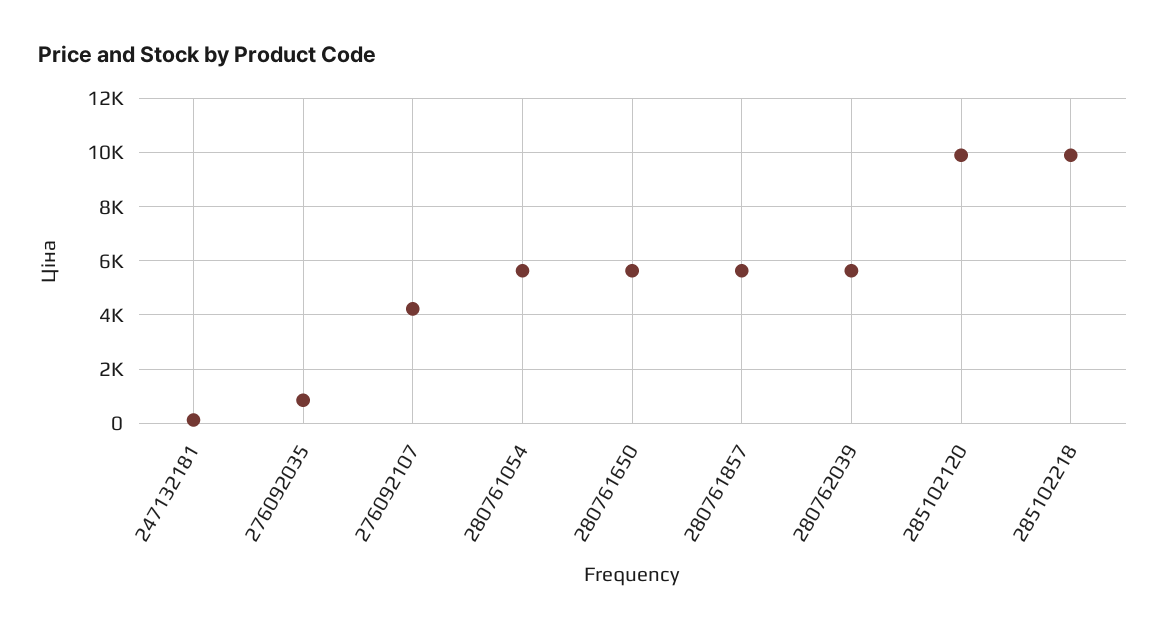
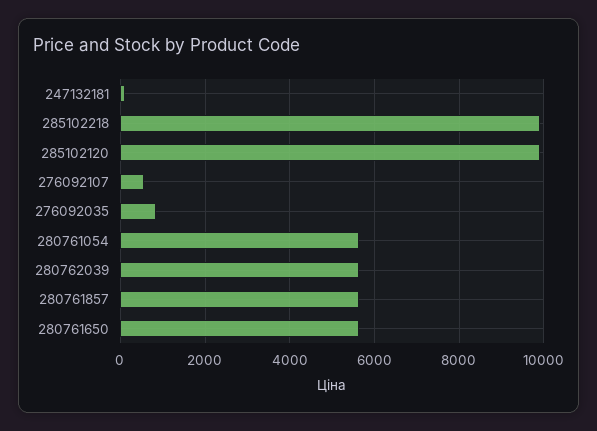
  {
    "247132181": 200,
    "276092035": 800,
-   "276092107": 4250,
+   "276092107": 600,
    "280761054": 5600,
    "280761650": 5600,
    "280761857": 5600,
    "280762039": 5600,
    "285102120": 10000,
    "285102218": 10000
  }

